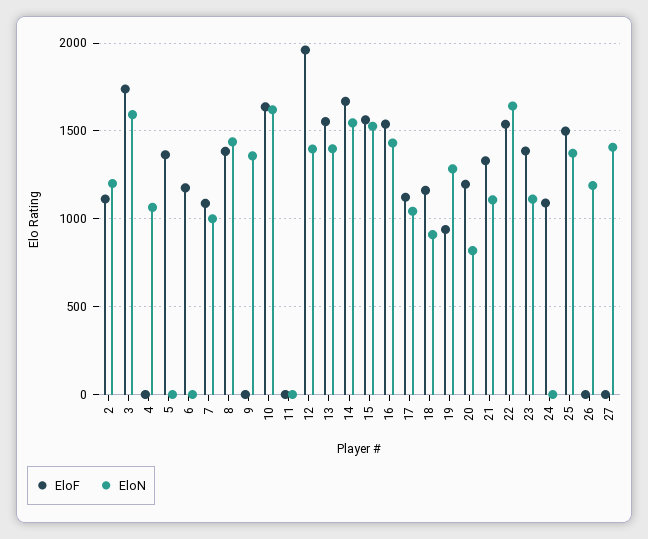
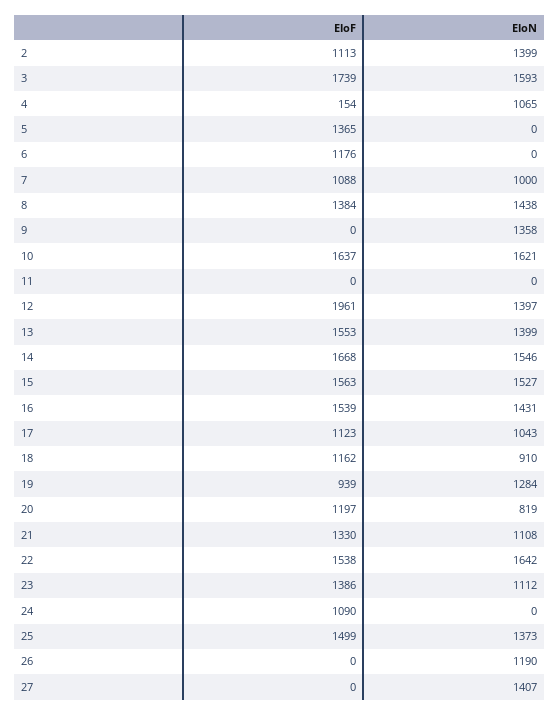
  {
    "EloF": {
      "2": 1113,
      "3": 1739,
-     "4": 0,
+     "4": 154,
      "5": 1365,
      "6": 1176,
      "7": 1088,
      "8": 1384,
      "9": 0,
      "10": 1637,
      "11": 0,
      "12": 1961,
      "13": 1553,
      "14": 1668,
      "15": 1563,
      "16": 1539,
      "17": 1123,
      "18": 1162,
      "19": 939,
      "20": 1197,
      "21": 1330,
      "22": 1538,
      "23": 1386,
      "24": 1090,
      "25": 1499,
      "26": 0,
      "27": 0
    },
    "EloN": {
-     "2": 1200,
+     "2": 1399,
      "3": 1593,
      "4": 1065,
      "5": 0,
      "6": 0,
      "7": 1000,
      "8": 1438,
      "9": 1358,
      "10": 1621,
      "11": 0,
      "12": 1397,
      "13": 1399,
      "14": 1546,
      "15": 1527,
      "16": 1431,
      "17": 1043,
      "18": 910,
      "19": 1284,
      "20": 819,
      "21": 1108,
      "22": 1642,
      "23": 1112,
      "24": 0,
      "25": 1373,
      "26": 1190,
      "27": 1407
    }
  }

